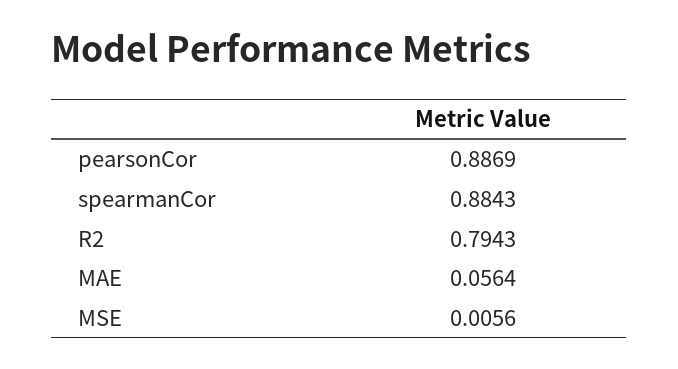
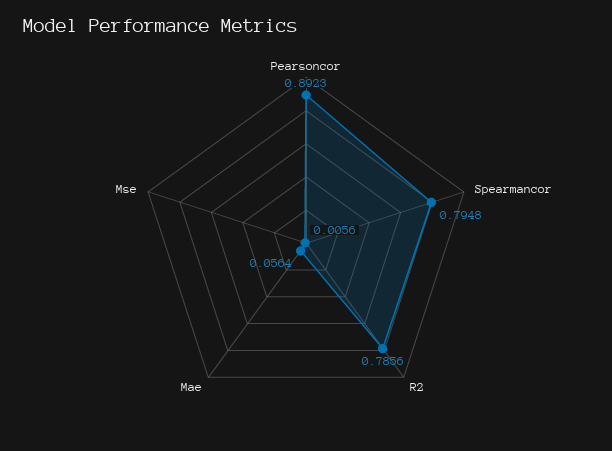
  {
-   "pearsonCor": 0.8869,
+   "pearsonCor": 0.8923,
-   "spearmanCor": 0.8843,
+   "spearmanCor": 0.7948,
-   "R2": 0.7943,
+   "R2": 0.7856,
    "MAE": 0.0564,
    "MSE": 0.0056
  }

